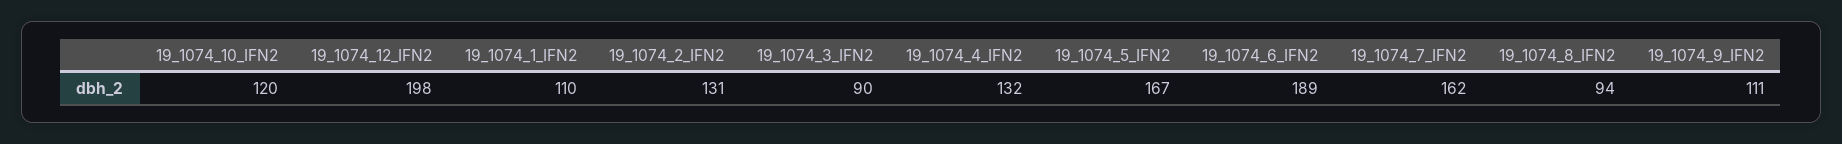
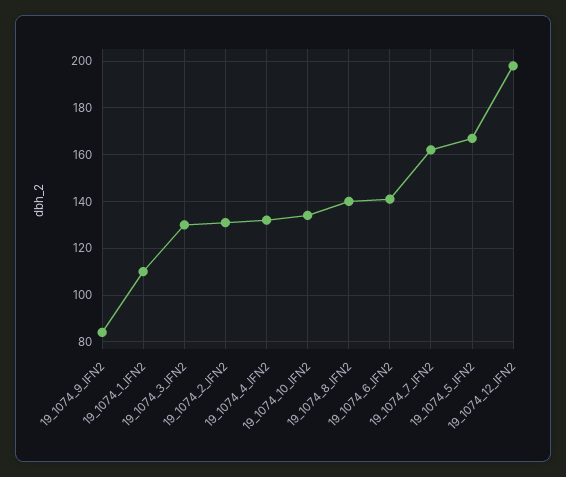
  {
-   "19_1074_10_IFN2": 120,
+   "19_1074_10_IFN2": 135,
    "19_1074_12_IFN2": 198,
    "19_1074_1_IFN2": 110,
    "19_1074_2_IFN2": 131,
-   "19_1074_3_IFN2": 90,
+   "19_1074_3_IFN2": 130,
    "19_1074_4_IFN2": 132,
    "19_1074_5_IFN2": 167,
-   "19_1074_6_IFN2": 189,
+   "19_1074_6_IFN2": 140,
    "19_1074_7_IFN2": 162,
-   "19_1074_8_IFN2": 94,
+   "19_1074_8_IFN2": 140,
-   "19_1074_9_IFN2": 111
+   "19_1074_9_IFN2": 85
  }

